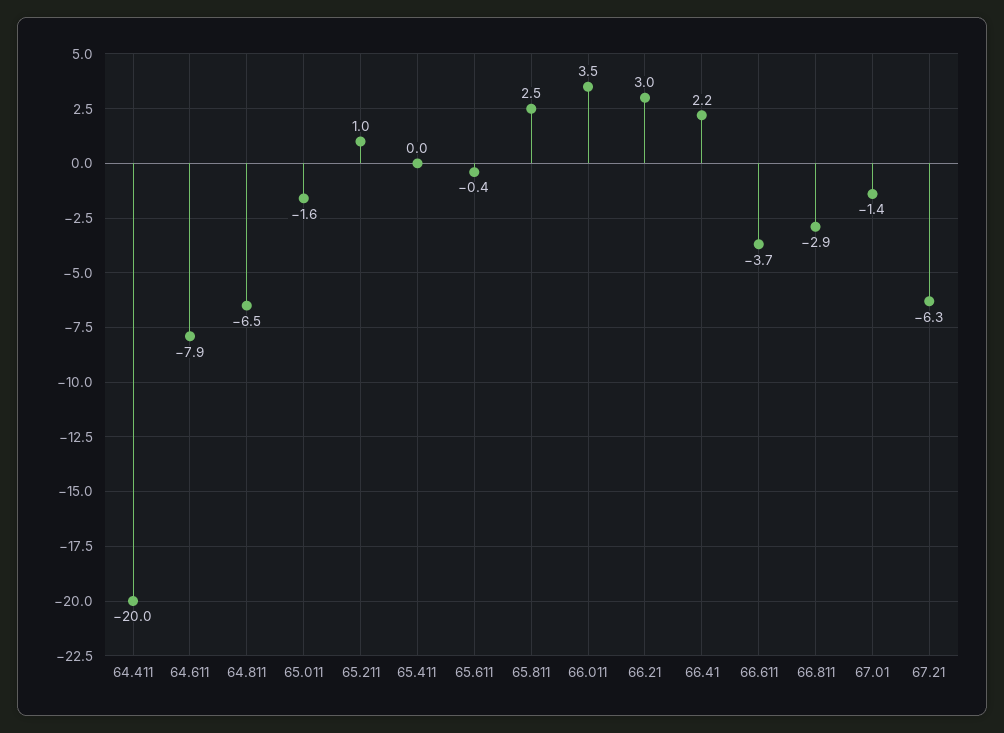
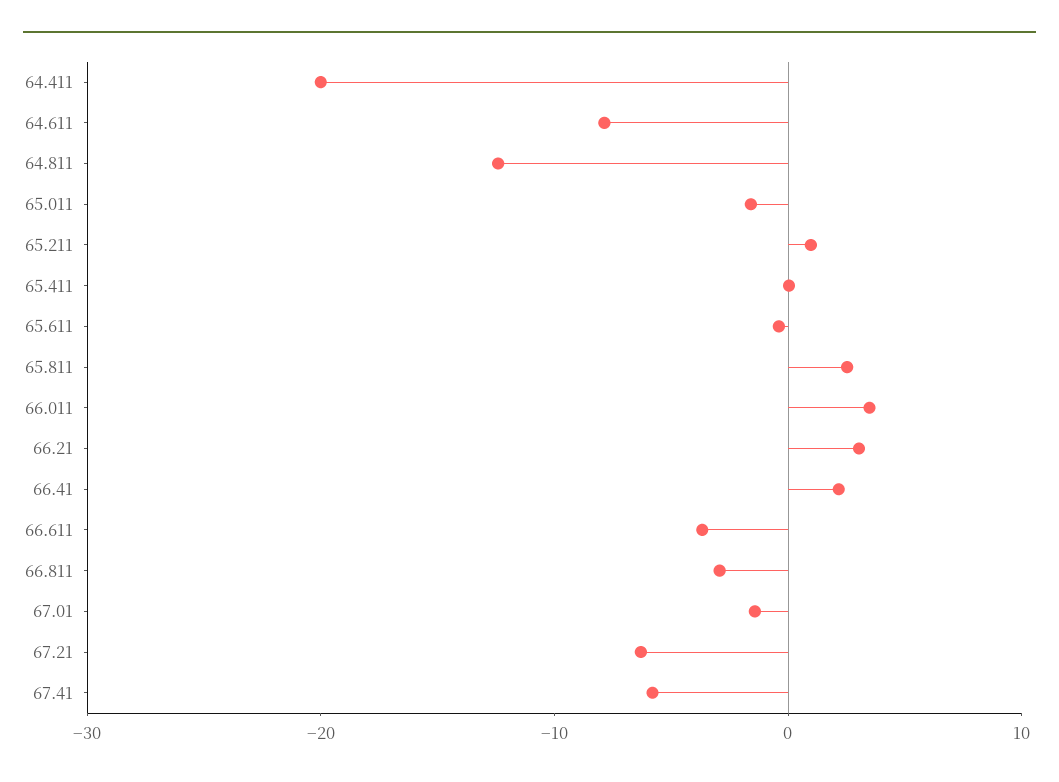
  {
    "64.411": -20,
    "64.611": -7.9,
-   "64.811": -6.5,
+   "64.811": -12,
    "65.011": -1.6,
    "65.211": 1,
    "65.411": 0,
    "65.611": -0.4,
    "65.811": 2.5,
    "66.011": 3.5,
    "66.21": 3,
    "66.41": 2.2,
    "66.611": -3.7,
    "66.811": -2.9,
    "67.01": -1.4,
-   "67.21": -6.3
+   "67.21": -6.3,
+   "67.41": -6
  }

